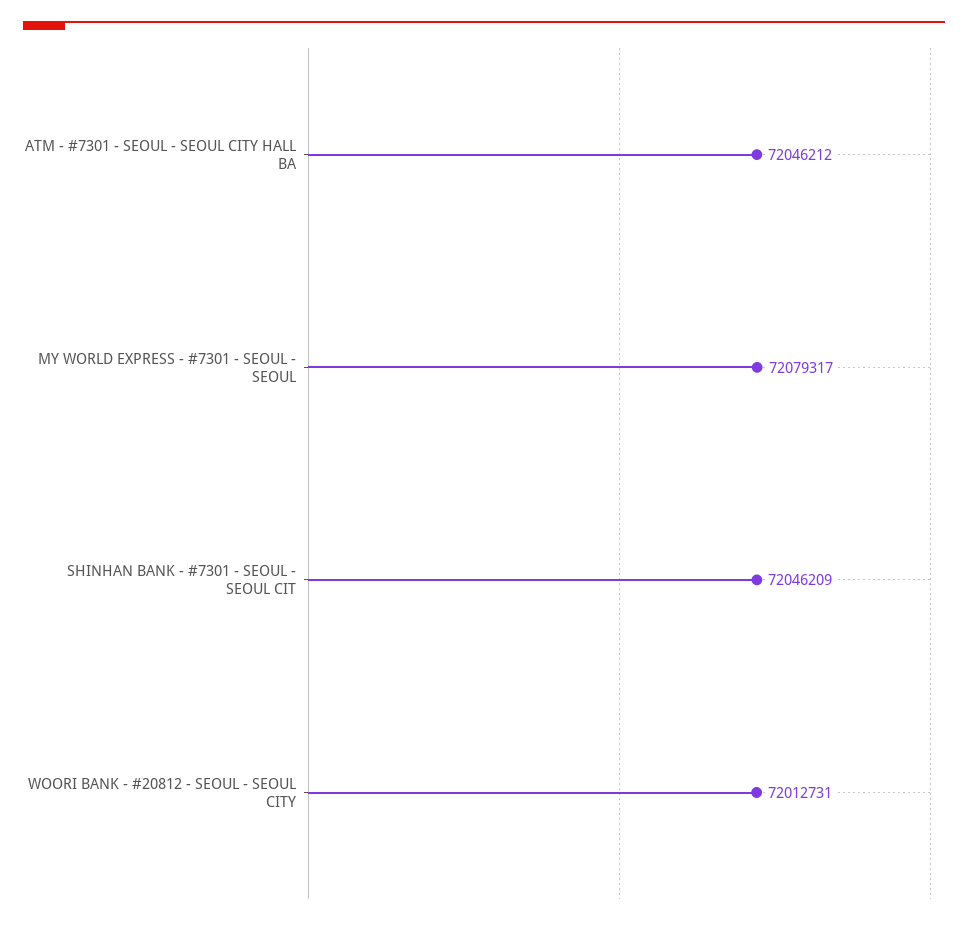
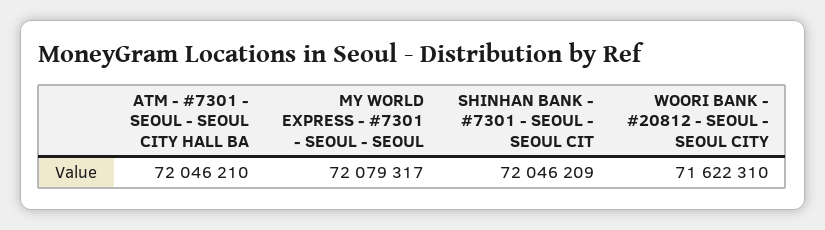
  {
-   "ATM - #7301 - SEOUL - SEOUL CITY HALL BA": 72046212,
+   "ATM - #7301 - SEOUL - SEOUL CITY HALL BA": 72046210,
    "MY WORLD EXPRESS - #7301 - SEOUL - SEOUL": 72079317,
    "SHINHAN BANK - #7301 - SEOUL - SEOUL CIT": 72046209,
-   "WOORI BANK - #20812 - SEOUL - SEOUL CITY": 72012731
+   "WOORI BANK - #20812 - SEOUL - SEOUL CITY": 71622310
  }

